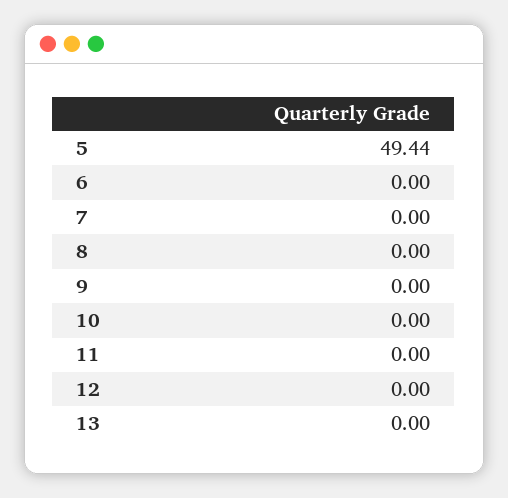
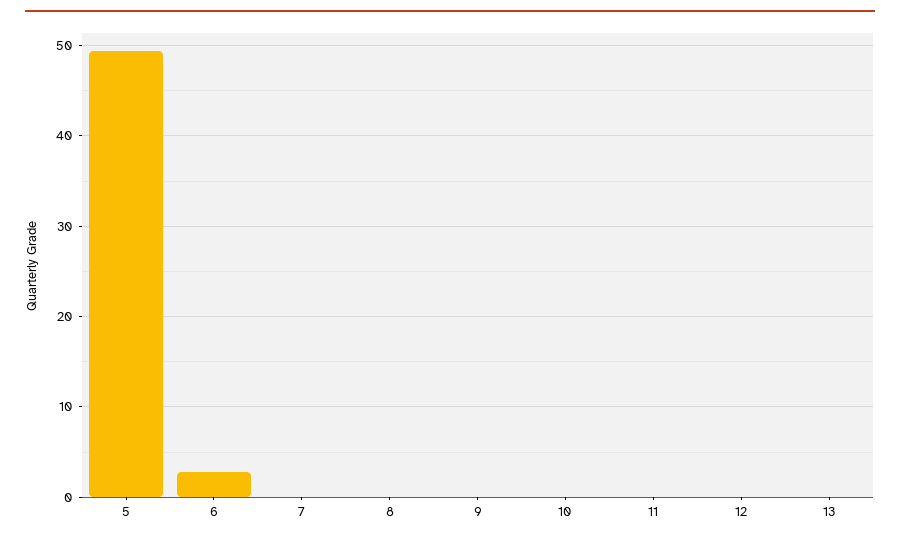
  {
    "5": 49.44,
-   "6": 0,
+   "6": 3,
    "7": 0,
    "8": 0,
    "9": 0,
    "10": 0,
    "11": 0,
    "12": 0,
    "13": 0
  }

